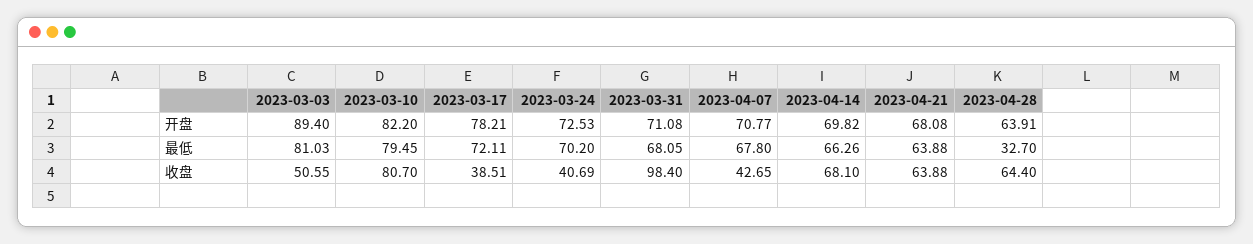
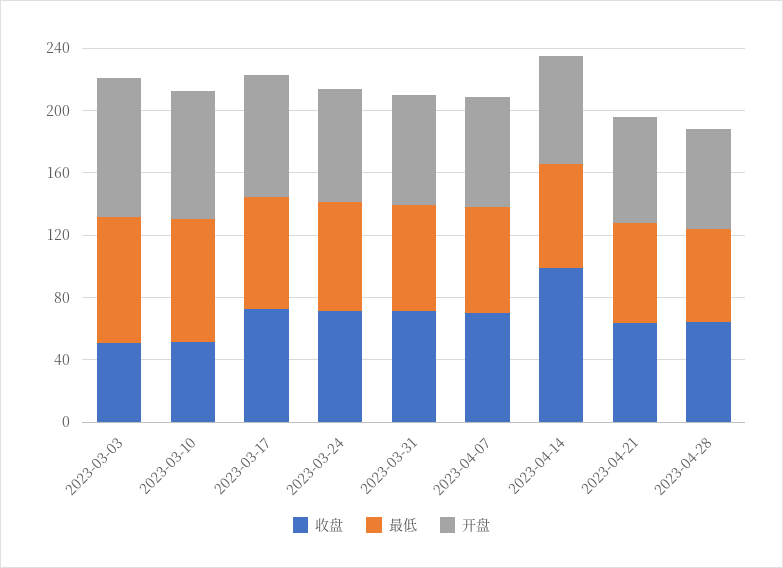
  {
    "开盘": {
      "2023-03-03": 89.4,
      "2023-03-10": 82.2,
      "2023-03-17": 78.21,
      "2023-03-24": 72.53,
      "2023-03-31": 71.08,
      "2023-04-07": 70.77,
      "2023-04-14": 69.82,
      "2023-04-21": 68.08,
      "2023-04-28": 63.91
    },
    "最低": {
      "2023-03-03": 81.03,
      "2023-03-10": 79.45,
      "2023-03-17": 72.11,
      "2023-03-24": 70.2,
      "2023-03-31": 68.05,
      "2023-04-07": 67.8,
      "2023-04-14": 66.26,
      "2023-04-21": 63.88,
-     "2023-04-28": 32.7
+     "2023-04-28": 60
    },
    "收盘": {
      "2023-03-03": 50.55,
-     "2023-03-10": 80.7,
+     "2023-03-10": 50,
-     "2023-03-17": 38.51,
+     "2023-03-17": 70,
-     "2023-03-24": 40.69,
+     "2023-03-24": 70,
-     "2023-03-31": 98.4,
+     "2023-03-31": 70,
-     "2023-04-07": 42.65,
+     "2023-04-07": 70,
-     "2023-04-14": 68.1,
+     "2023-04-14": 100,
      "2023-04-21": 63.88,
      "2023-04-28": 64.4
    }
  }

